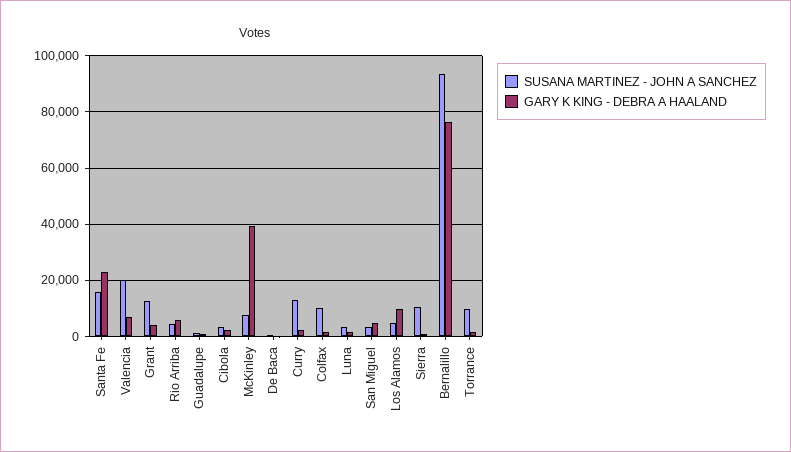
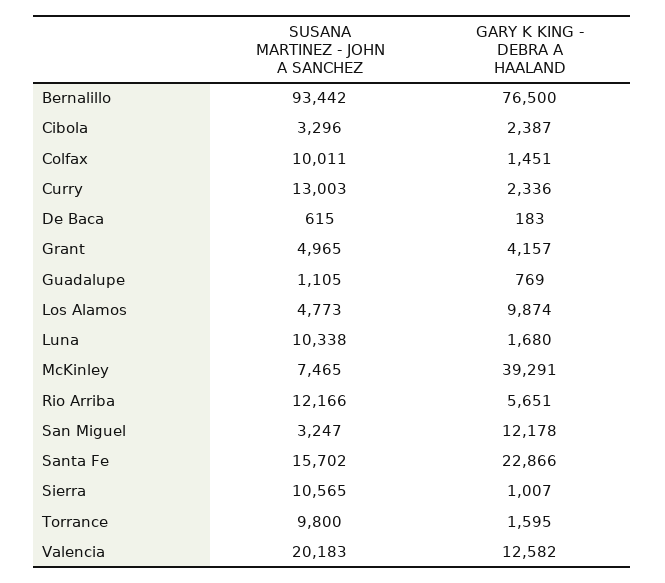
  {
    "SUSANA MARTINEZ - JOHN A SANCHEZ": {
      "Santa Fe": 15702,
      "Valencia": 20183,
-     "Grant": 12500,
+     "Grant": 4965,
-     "Rio Arriba": 5000,
+     "Rio Arriba": 12166,
      "Guadalupe": 1105,
      "Cibola": 3296,
      "McKinley": 7465,
      "De Baca": 615,
      "Curry": 13003,
      "Colfax": 10011,
-     "Luna": 2500,
+     "Luna": 10338,
      "San Miguel": 3247,
      "Los Alamos": 4773,
      "Sierra": 10565,
      "Bernalillo": 93442,
      "Torrance": 9800
    },
    "GARY K KING - DEBRA A HAALAND": {
      "Santa Fe": 22866,
-     "Valencia": 7500,
+     "Valencia": 12582,
      "Grant": 4157,
      "Rio Arriba": 5651,
      "Guadalupe": 769,
      "Cibola": 2387,
      "McKinley": 39291,
      "De Baca": 183,
      "Curry": 2336,
      "Colfax": 1451,
      "Luna": 1680,
-     "San Miguel": 5000,
+     "San Miguel": 12178,
      "Los Alamos": 9874,
      "Sierra": 1007,
      "Bernalillo": 76500,
      "Torrance": 1595
    }
  }

